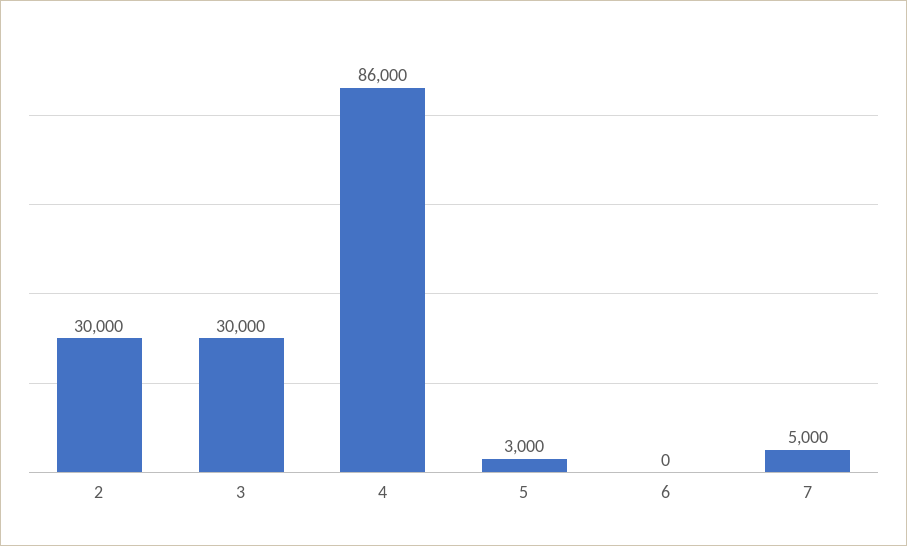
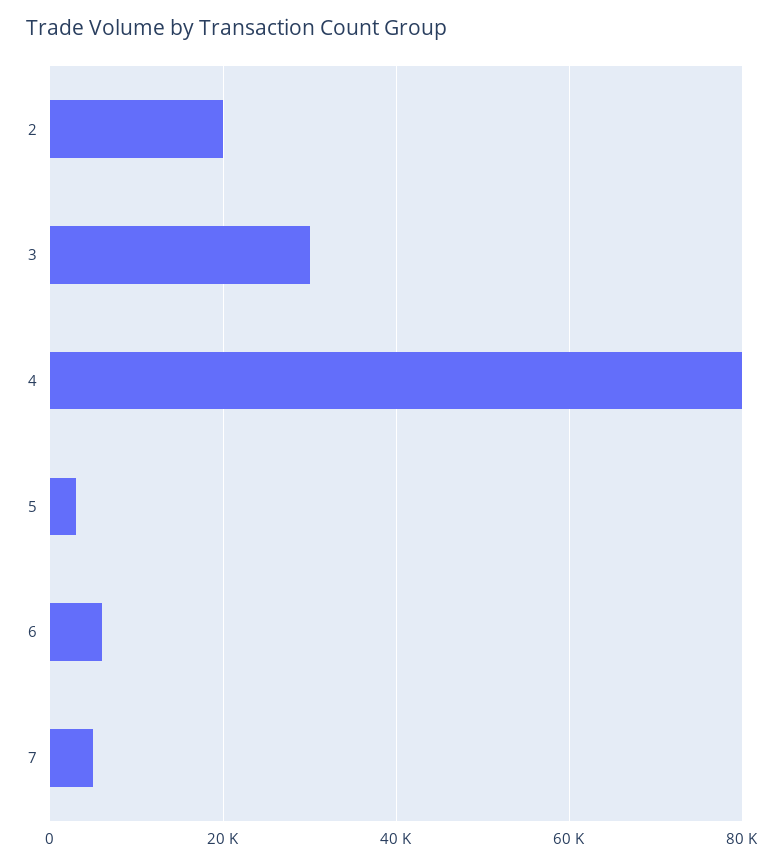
  {
-   "2": 30000,
+   "2": 20000,
    "3": 30000,
-   "4": 86000,
+   "4": 80000,
    "5": 3000,
-   "6": 0,
+   "6": 6000,
    "7": 5000
  }

